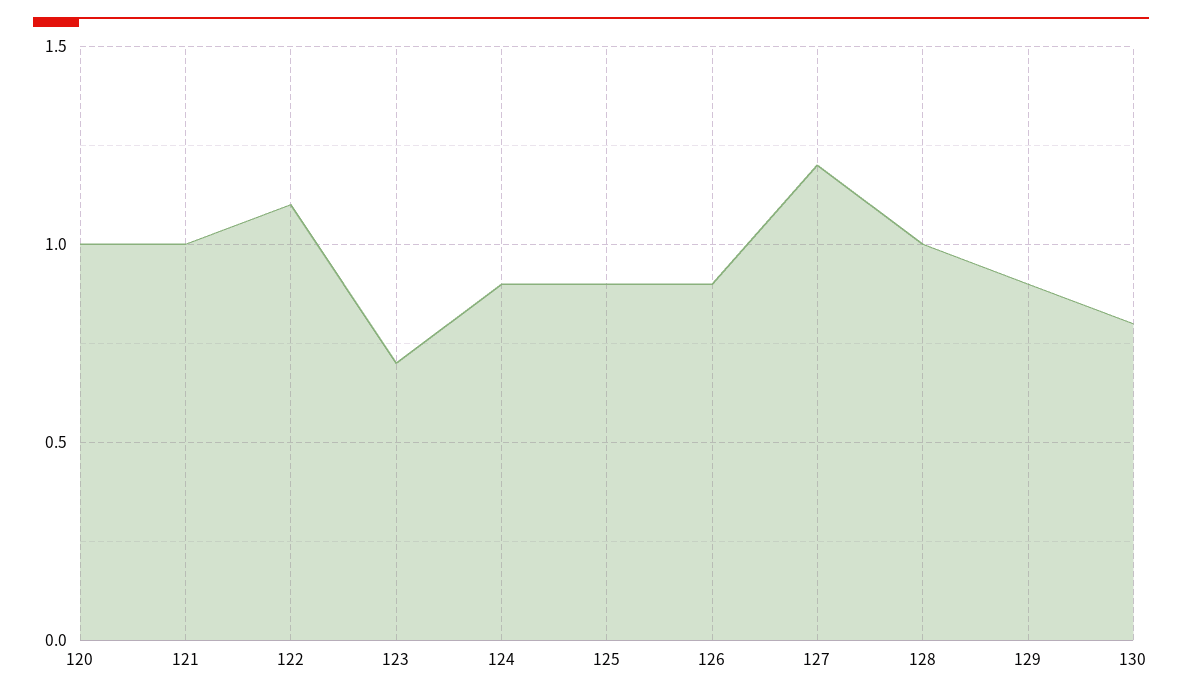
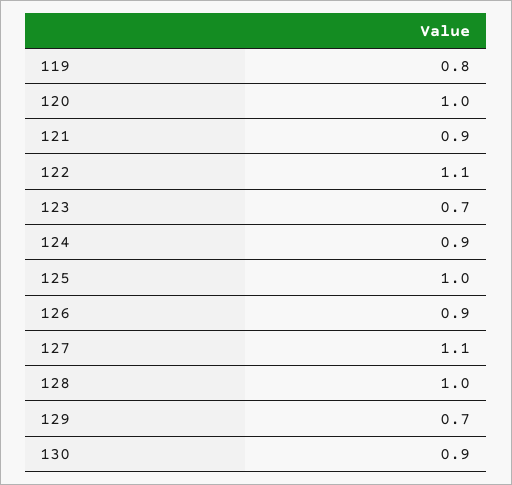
  {
    "120": 1,
-   "121": 1,
+   "121": 0.9,
    "122": 1.1,
    "123": 0.7,
    "124": 0.9,
-   "125": 0.9,
+   "125": 1,
    "126": 0.9,
-   "127": 1.2,
+   "127": 1.1,
    "128": 1,
-   "129": 0.9,
+   "129": 0.7,
-   "130": 0.8
+   "130": 0.9,
+   "119": 0.8
  }

